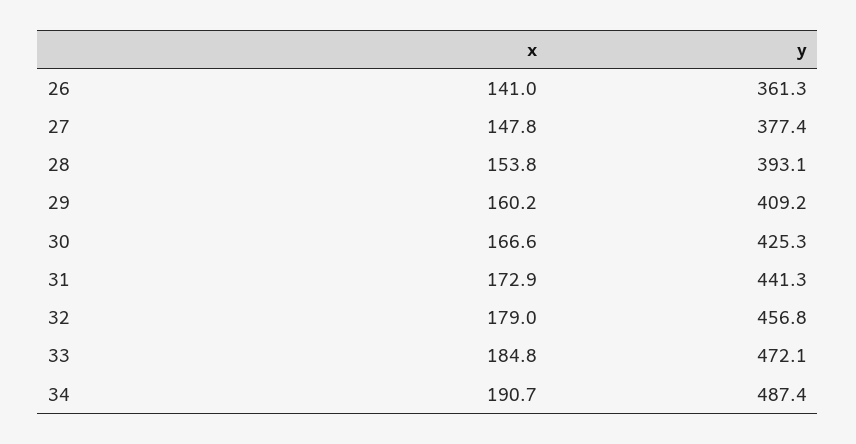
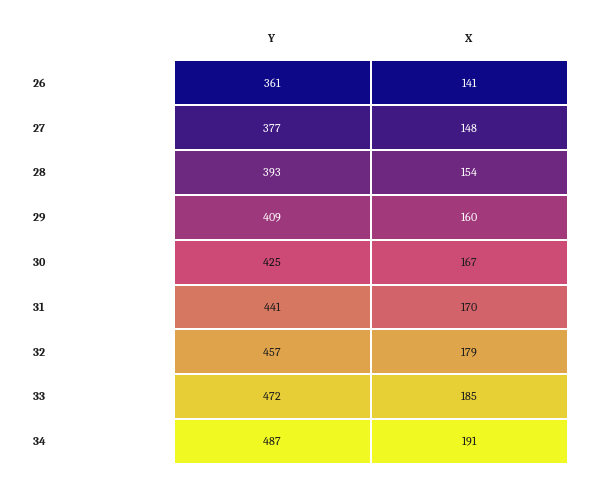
  {
    "x": {
      "26": 141,
      "27": 147.8,
      "28": 153.8,
      "29": 160.2,
      "30": 166.6,
-     "31": 172.9,
+     "31": 170,
      "32": 179,
      "33": 184.8,
      "34": 190.7
    },
    "y": {
      "26": 361.3,
      "27": 377.4,
      "28": 393.1,
      "29": 409.2,
      "30": 425.3,
      "31": 441.3,
      "32": 456.8,
      "33": 472.1,
      "34": 487.4
    }
  }

